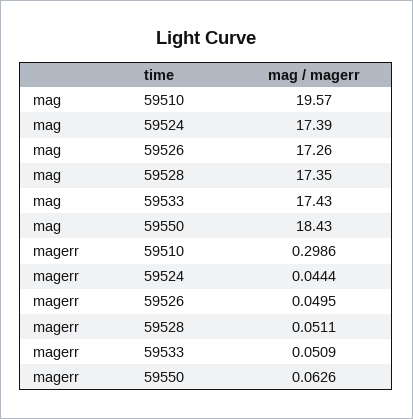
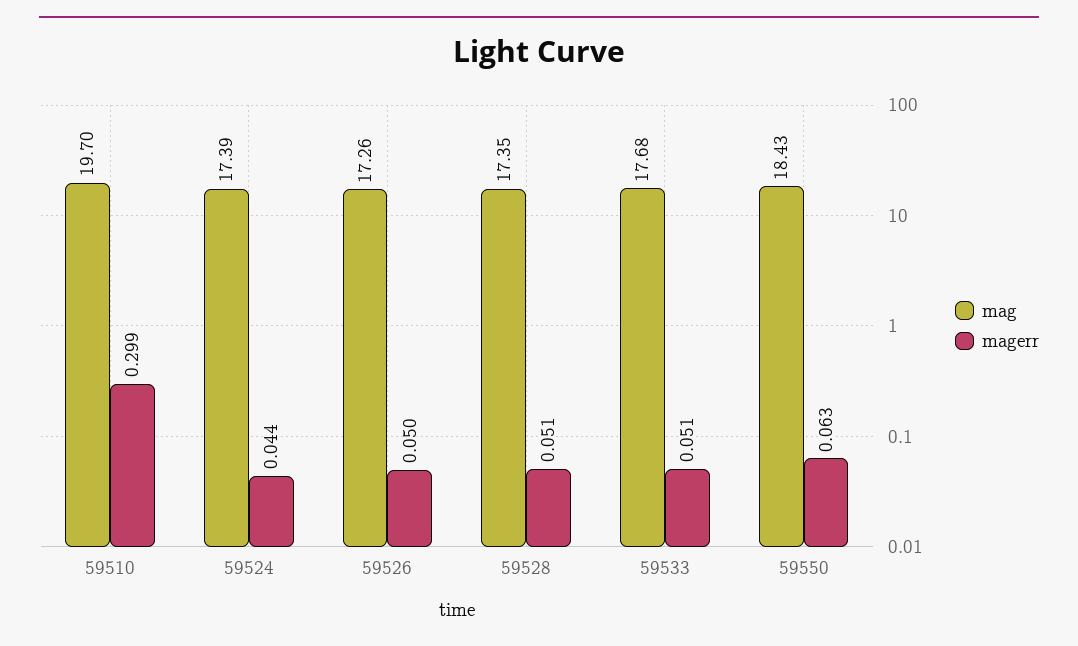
  {
    "mag": {
-     "59510": 19.57,
+     "59510": 19.7,
      "59524": 17.39,
      "59526": 17.26,
      "59528": 17.35,
-     "59533": 17.43,
+     "59533": 17.68,
      "59550": 18.43
    },
    "magerr": {
      "59510": 0.2986,
      "59524": 0.0444,
      "59526": 0.0495,
      "59528": 0.0511,
      "59533": 0.0509,
      "59550": 0.0626
    }
  }

